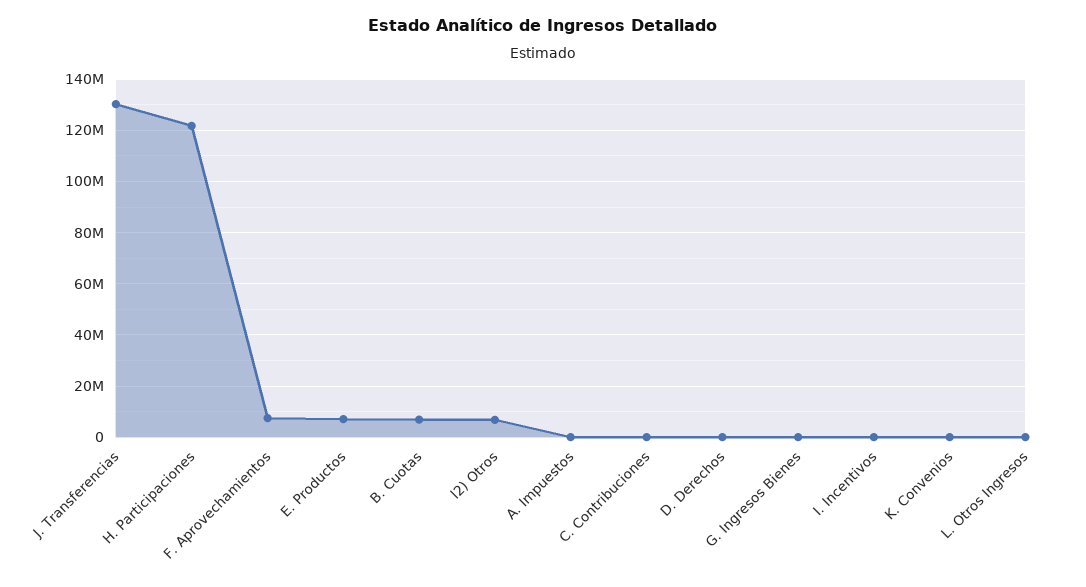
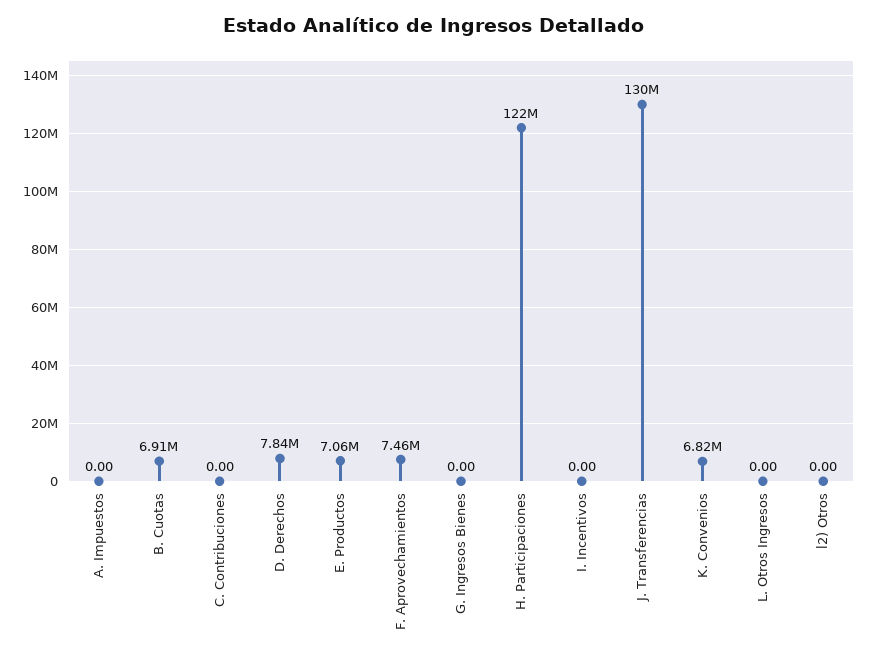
  {
    "J. Transferencias": 130000000,
    "H. Participaciones": 122000000,
    "F. Aprovechamientos": 7460000,
    "E. Productos": 7060000,
    "B. Cuotas": 6910000,
-   "l2) Otros": 7500000,
+   "l2) Otros": 0,
    "A. Impuestos": 0,
    "C. Contribuciones": 0,
-   "D. Derechos": 0,
+   "D. Derechos": 7840000,
    "G. Ingresos Bienes": 0,
    "I. Incentivos": 0,
-   "K. Convenios": 0,
+   "K. Convenios": 6820000,
    "L. Otros Ingresos": 0
  }

